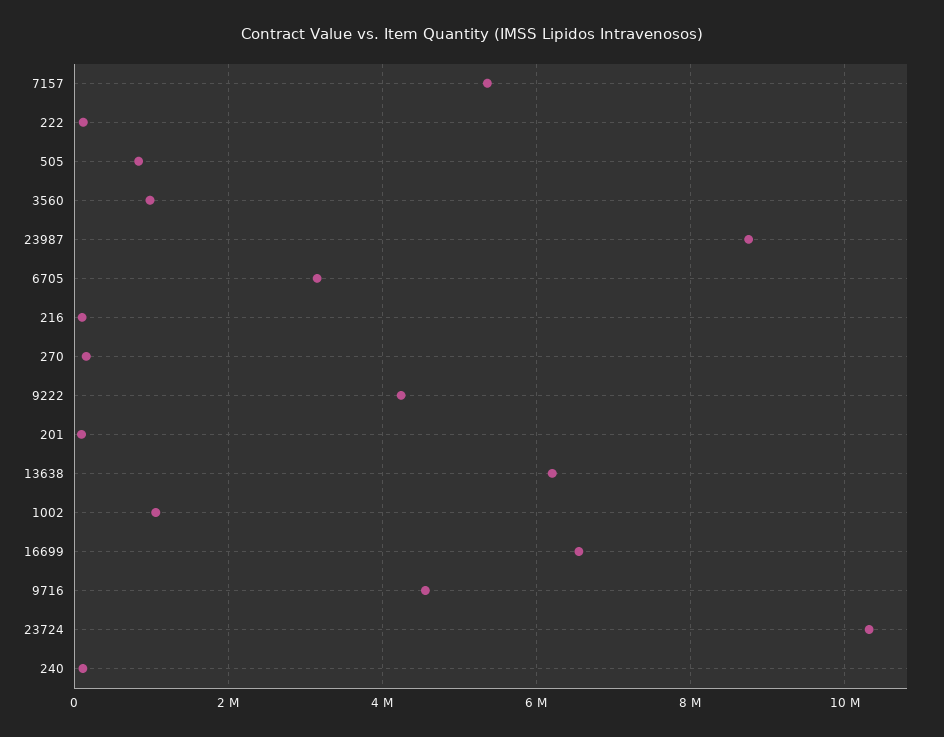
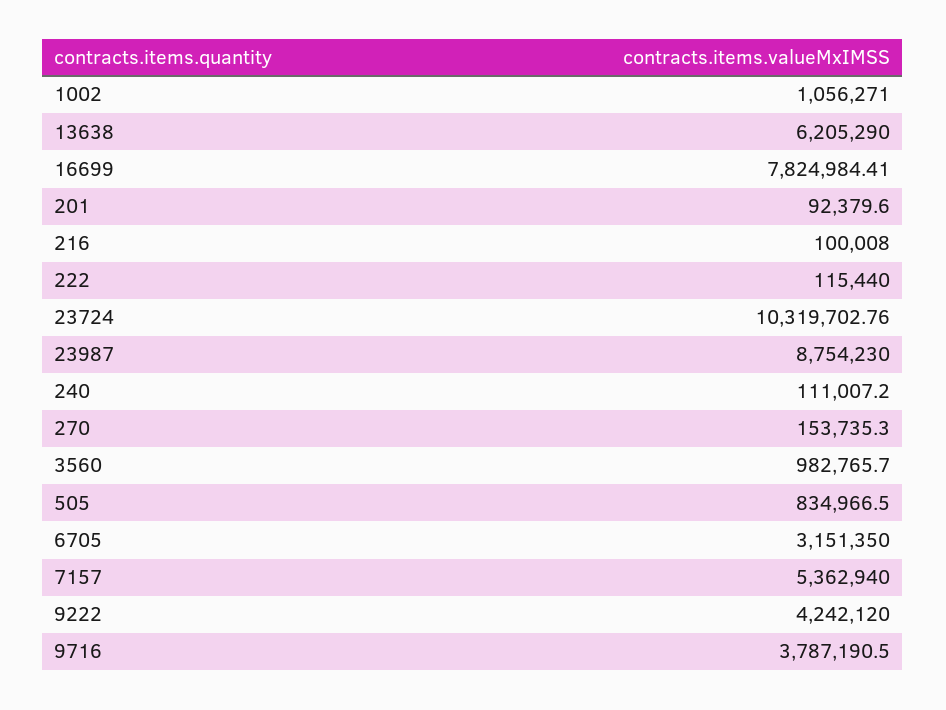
  {
    "7157": 5362940,
    "222": 115440,
    "505": 834966.5,
    "3560": 982765.7,
    "23987": 8754230,
    "6705": 3151350,
    "216": 100008,
    "270": 153735.3,
    "9222": 4242120,
    "201": 92379.6,
    "13638": 6205290,
    "1002": 1056271,
-   "16699": 6600000,
+   "16699": 7824984.41,
-   "9716": 4600000,
+   "9716": 3787190.5,
    "23724": 10319702.76,
    "240": 111007.2
  }

